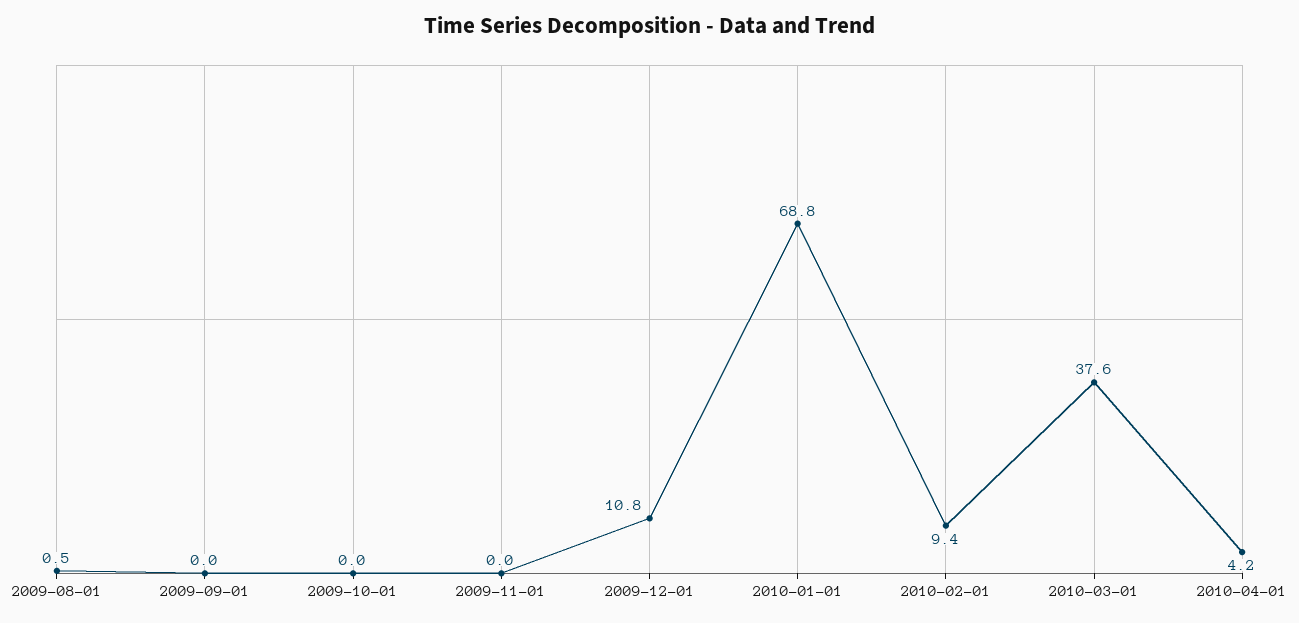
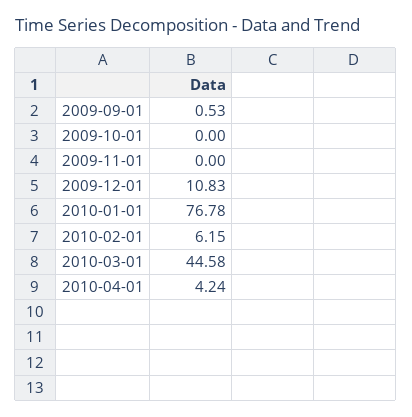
  {
-   "2009-08-01": 0.5,
-   "2009-09-01": 0,
+   "2009-09-01": 0.53,
    "2009-10-01": 0,
    "2009-11-01": 0,
    "2009-12-01": 10.83,
-   "2010-01-01": 68.8,
+   "2010-01-01": 76.78,
-   "2010-02-01": 9.4,
+   "2010-02-01": 6.15,
-   "2010-03-01": 37.6,
+   "2010-03-01": 44.58,
    "2010-04-01": 4.24
  }

